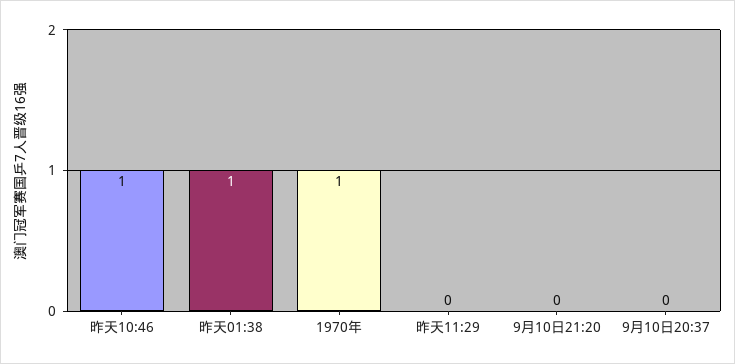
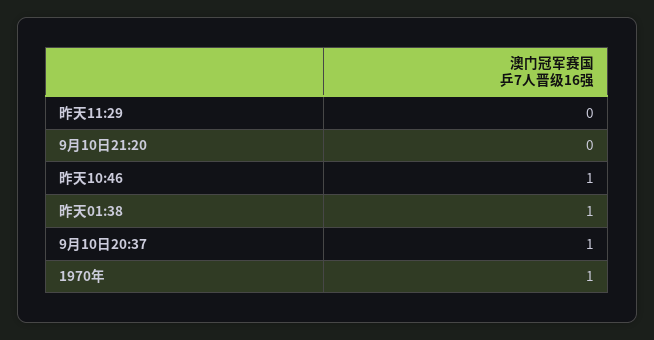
  {
    "昨天10:46": 1,
    "昨天01:38": 1,
    "1970年": 1,
    "昨天11:29": 0,
    "9月10日21:20": 0,
-   "9月10日20:37": 0
+   "9月10日20:37": 1
  }

